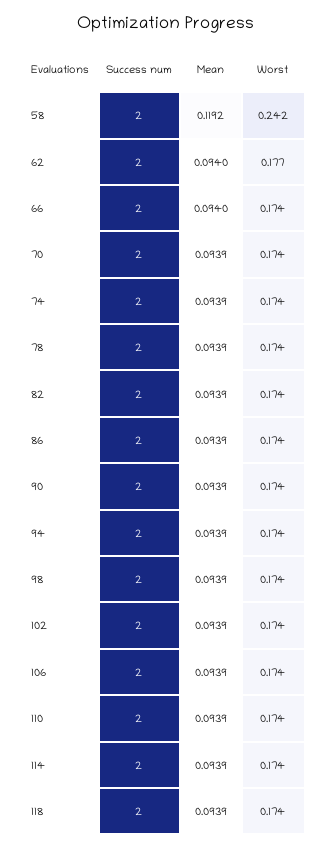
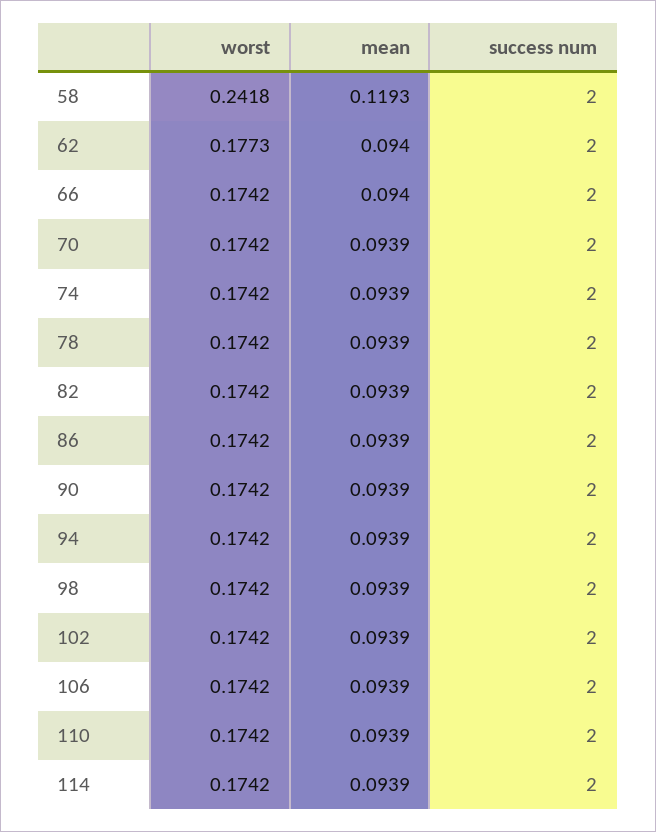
  {
    "Success num": {
      "58": 2,
      "62": 2,
      "66": 2,
      "70": 2,
      "74": 2,
      "78": 2,
      "82": 2,
      "86": 2,
      "90": 2,
      "94": 2,
      "98": 2,
      "102": 2,
      "106": 2,
      "110": 2,
-     "114": 2,
+     "114": 2
-     "118": 2
    },
    "Mean": {
-     "58": 0.1192,
+     "58": 0.1193,
      "62": 0.094,
      "66": 0.094,
      "70": 0.0939,
      "74": 0.0939,
      "78": 0.0939,
      "82": 0.0939,
      "86": 0.0939,
      "90": 0.0939,
      "94": 0.0939,
      "98": 0.0939,
      "102": 0.0939,
      "106": 0.0939,
      "110": 0.0939,
-     "114": 0.0939,
+     "114": 0.0939
-     "118": 0.0939
    },
    "Worst": {
      "58": 0.2418,
      "62": 0.1773,
      "66": 0.1742,
      "70": 0.1742,
      "74": 0.1742,
      "78": 0.1742,
      "82": 0.1742,
      "86": 0.1742,
      "90": 0.1742,
      "94": 0.1742,
      "98": 0.1742,
      "102": 0.1742,
      "106": 0.1742,
      "110": 0.1742,
-     "114": 0.1742,
+     "114": 0.1742
-     "118": 0.174
    }
  }

